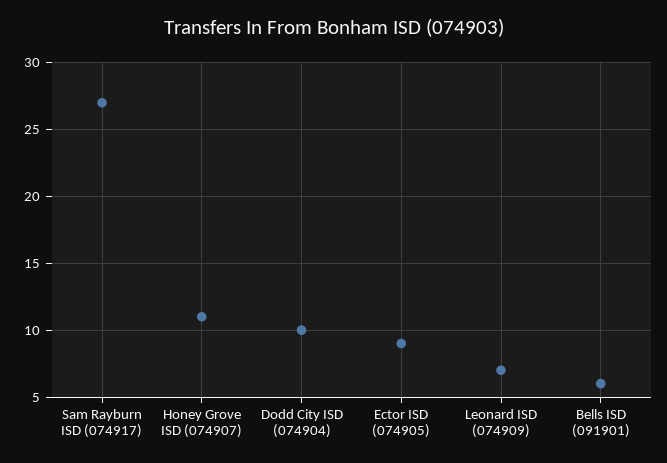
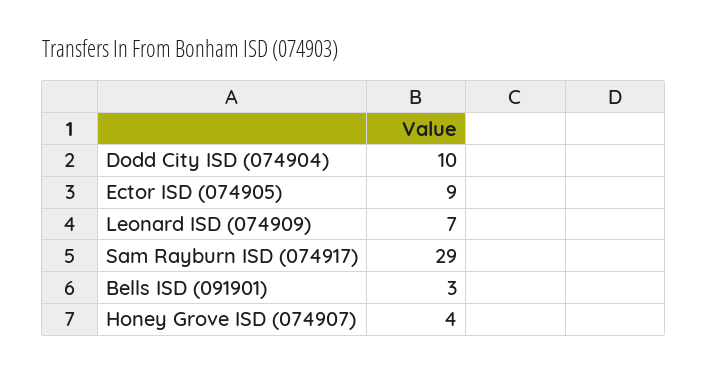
  {
-   "Sam Rayburn ISD (074917)": 27,
+   "Sam Rayburn ISD (074917)": 29,
-   "Honey Grove ISD (074907)": 11,
+   "Honey Grove ISD (074907)": 4,
    "Dodd City ISD (074904)": 10,
    "Ector ISD (074905)": 9,
    "Leonard ISD (074909)": 7,
-   "Bells ISD (091901)": 6
+   "Bells ISD (091901)": 3
  }

